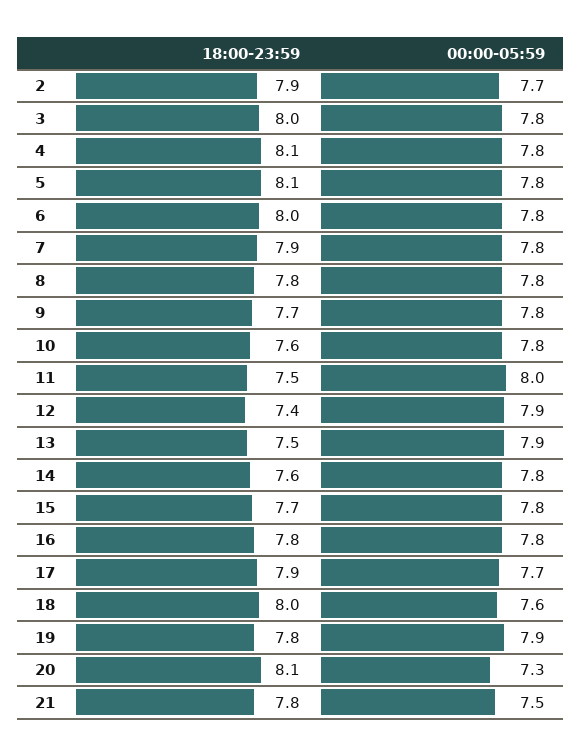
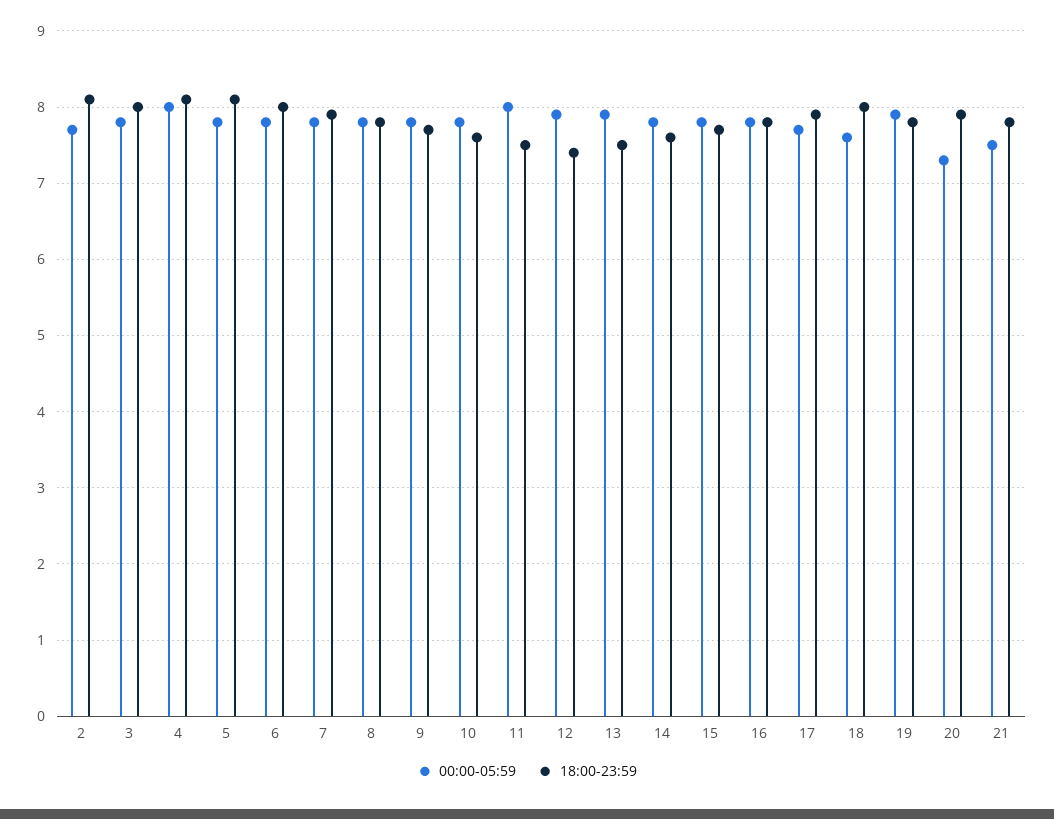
  {
    "18:00-23:59": {
-     "2": 7.9,
+     "2": 8.1,
      "3": 8,
      "4": 8.1,
      "5": 8.1,
      "6": 8,
      "7": 7.9,
      "8": 7.8,
      "9": 7.7,
      "10": 7.6,
      "11": 7.5,
      "12": 7.4,
      "13": 7.5,
      "14": 7.6,
      "15": 7.7,
      "16": 7.8,
      "17": 7.9,
      "18": 8,
      "19": 7.8,
-     "20": 8.1,
+     "20": 7.9,
      "21": 7.8
    },
    "00:00-05:59": {
      "2": 7.7,
      "3": 7.8,
-     "4": 7.8,
+     "4": 8,
      "5": 7.8,
      "6": 7.8,
      "7": 7.8,
      "8": 7.8,
      "9": 7.8,
      "10": 7.8,
      "11": 8,
      "12": 7.9,
      "13": 7.9,
      "14": 7.8,
      "15": 7.8,
      "16": 7.8,
      "17": 7.7,
      "18": 7.6,
      "19": 7.9,
      "20": 7.3,
      "21": 7.5
    }
  }

